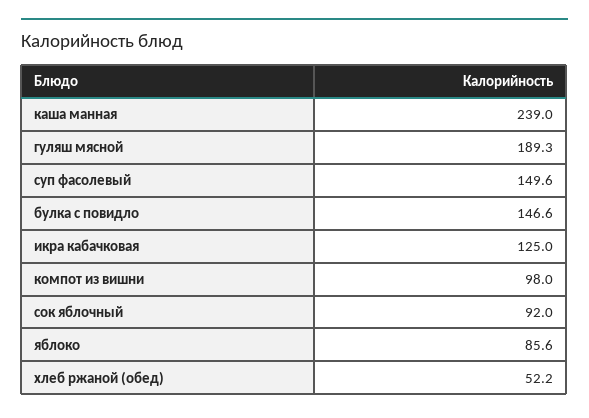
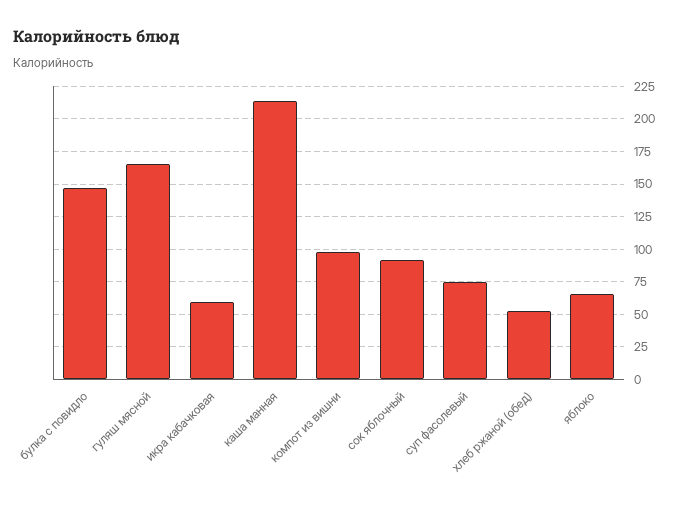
  {
-   "каша манная": 239,
+   "каша манная": 215,
-   "гуляш мясной": 189.3,
+   "гуляш мясной": 165,
-   "суп фасолевый": 149.6,
+   "суп фасолевый": 75,
    "булка с повидло": 146.6,
-   "икра кабачковая": 125,
+   "икра кабачковая": 60,
    "компот из вишни": 98,
    "сок яблочный": 92,
-   "яблоко": 85.6,
+   "яблоко": 65,
    "хлеб ржаной (обед)": 52.2
  }

